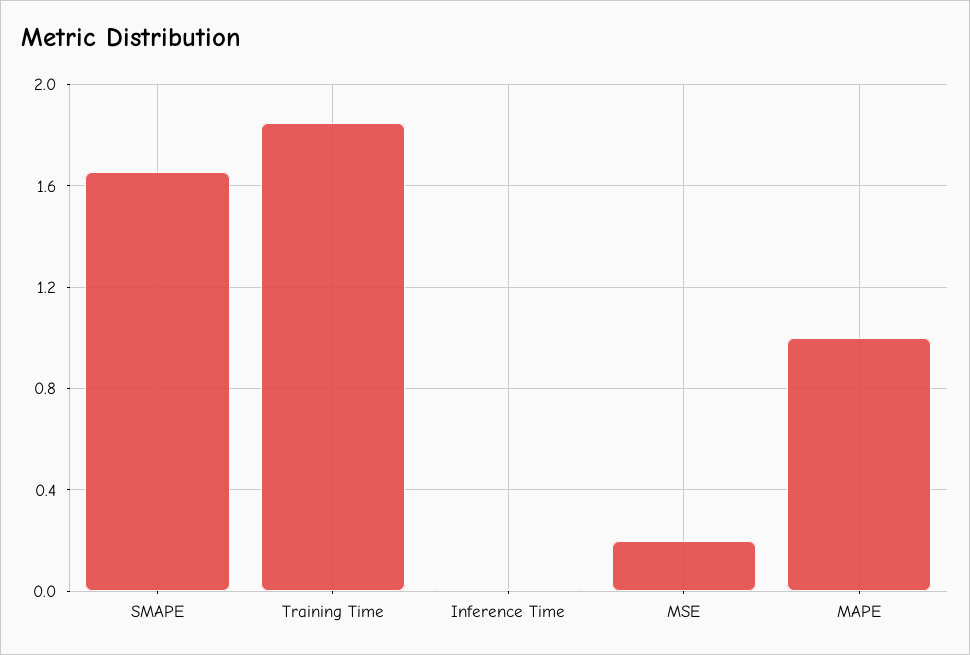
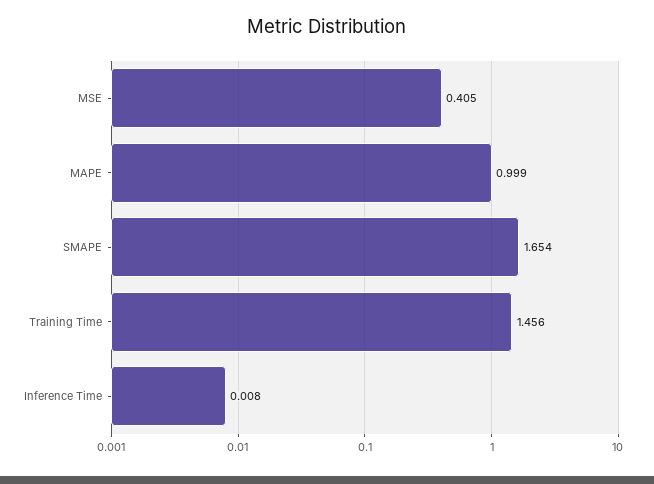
  {
    "SMAPE": 1.654,
-   "Training Time": 1.85,
+   "Training Time": 1.456,
    "Inference Time": 0.008,
-   "MSE": 0.2,
+   "MSE": 0.405,
    "MAPE": 0.999
  }

